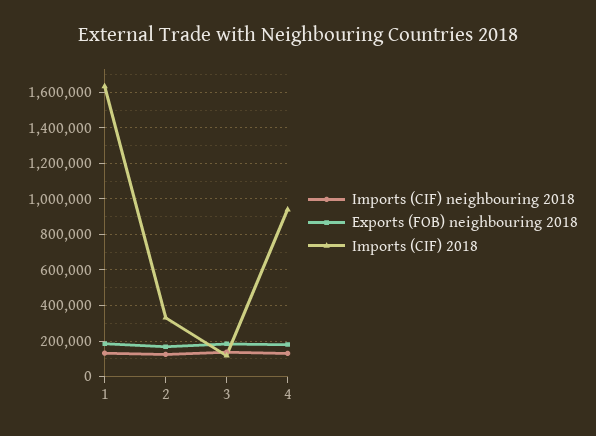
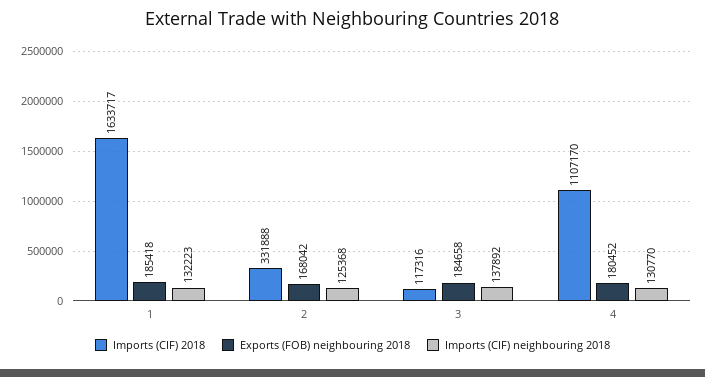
  {
    "Imports (CIF) neighbouring 2018": {
      "1": 132223,
      "2": 125368,
      "3": 137892,
      "4": 130770
    },
    "Exports (FOB) neighbouring 2018": {
      "1": 185418,
      "2": 168042,
      "3": 184658,
      "4": 180452
    },
    "Imports (CIF) 2018": {
      "1": 1633717,
      "2": 331888,
      "3": 117316,
-     "4": 950000
+     "4": 1107170
    }
  }

